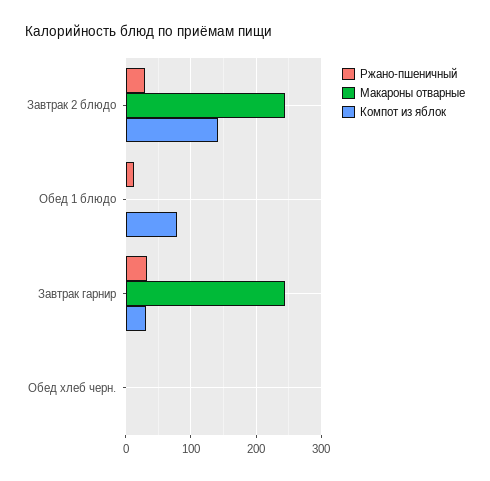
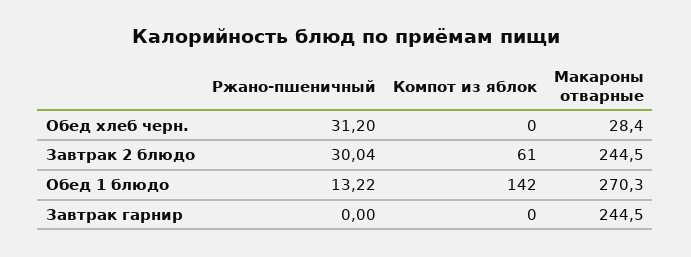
  {
    "Ржано-пшеничный": {
      "Завтрак 2 блюдо": 30.04,
      "Обед 1 блюдо": 13.22,
-     "Завтрак гарнир": 30,
+     "Завтрак гарнир": 0,
-     "Обед хлеб черн.": 0
+     "Обед хлеб черн.": 31.2
    },
    "Макароны отварные": {
      "Завтрак 2 блюдо": 244.5,
-     "Обед 1 блюдо": 0,
+     "Обед 1 блюдо": 270.3,
      "Завтрак гарнир": 244.5,
-     "Обед хлеб черн.": 0
+     "Обед хлеб черн.": 28.4
    },
    "Компот из яблок": {
-     "Завтрак 2 блюдо": 140,
+     "Завтрак 2 блюдо": 61,
-     "Обед 1 блюдо": 80,
+     "Обед 1 блюдо": 142,
-     "Завтрак гарнир": 30,
+     "Завтрак гарнир": 0,
      "Обед хлеб черн.": 0
    }
  }

